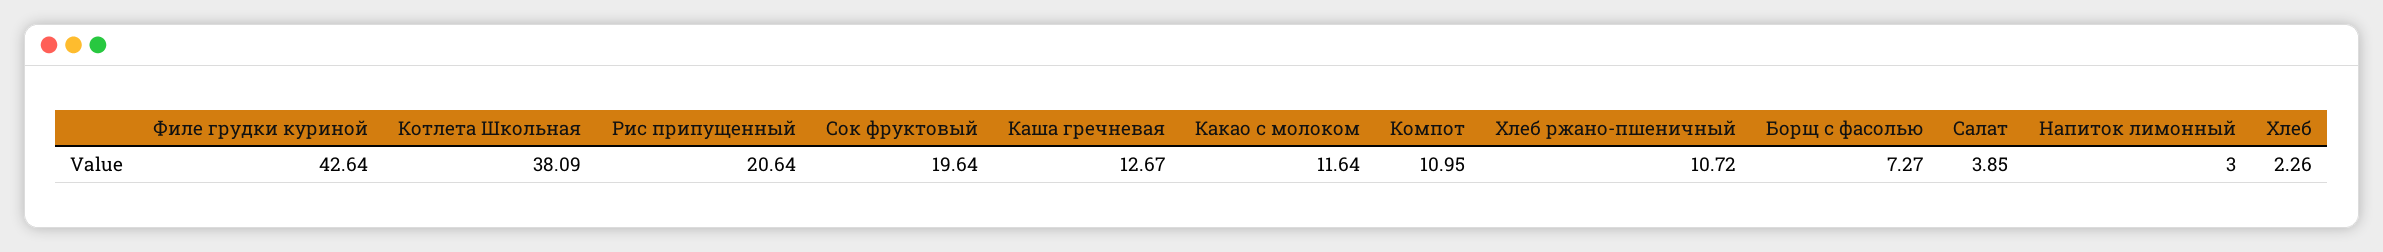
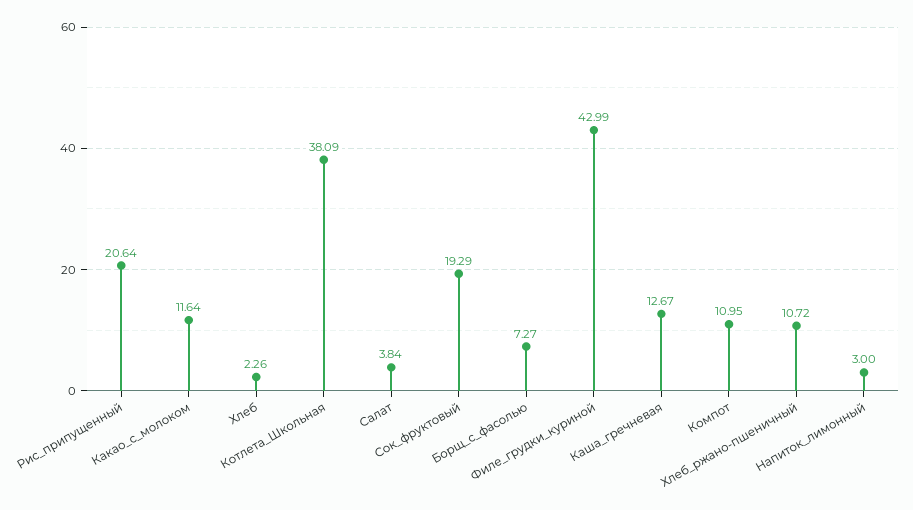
  {
-   "Филе грудки куриной": 42.64,
+   "Филе грудки куриной": 42.99,
    "Котлета Школьная": 38.09,
    "Рис припущенный": 20.64,
-   "Сок фруктовый": 19.64,
+   "Сок фруктовый": 19.29,
    "Каша гречневая": 12.67,
    "Какао с молоком": 11.64,
    "Компот": 10.95,
    "Хлеб ржано-пшеничный": 10.72,
    "Борщ с фасолью": 7.27,
-   "Салат": 3.85,
+   "Салат": 3.84,
    "Напиток лимонный": 3,
    "Хлеб": 2.26
  }

